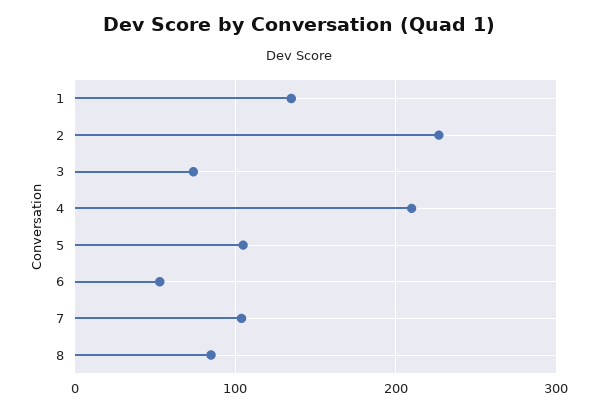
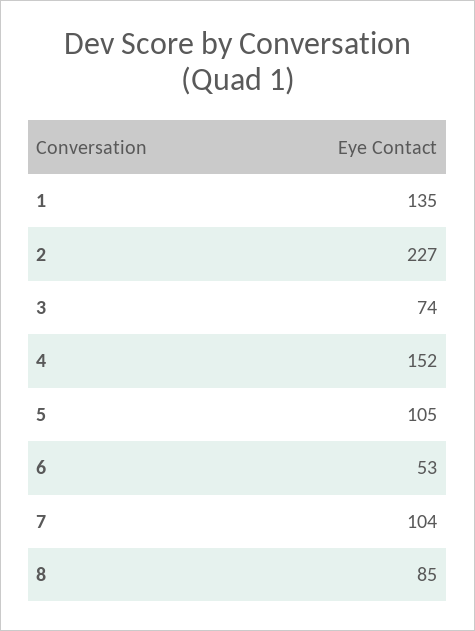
  {
    "1": 135,
    "2": 227,
    "3": 74,
-   "4": 210,
+   "4": 152,
    "5": 105,
    "6": 53,
    "7": 104,
    "8": 85
  }

